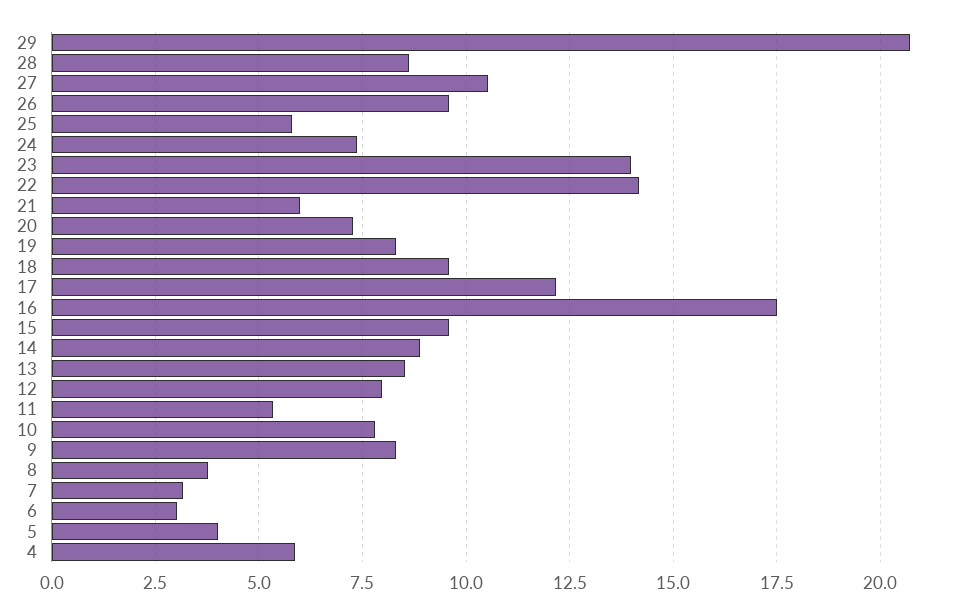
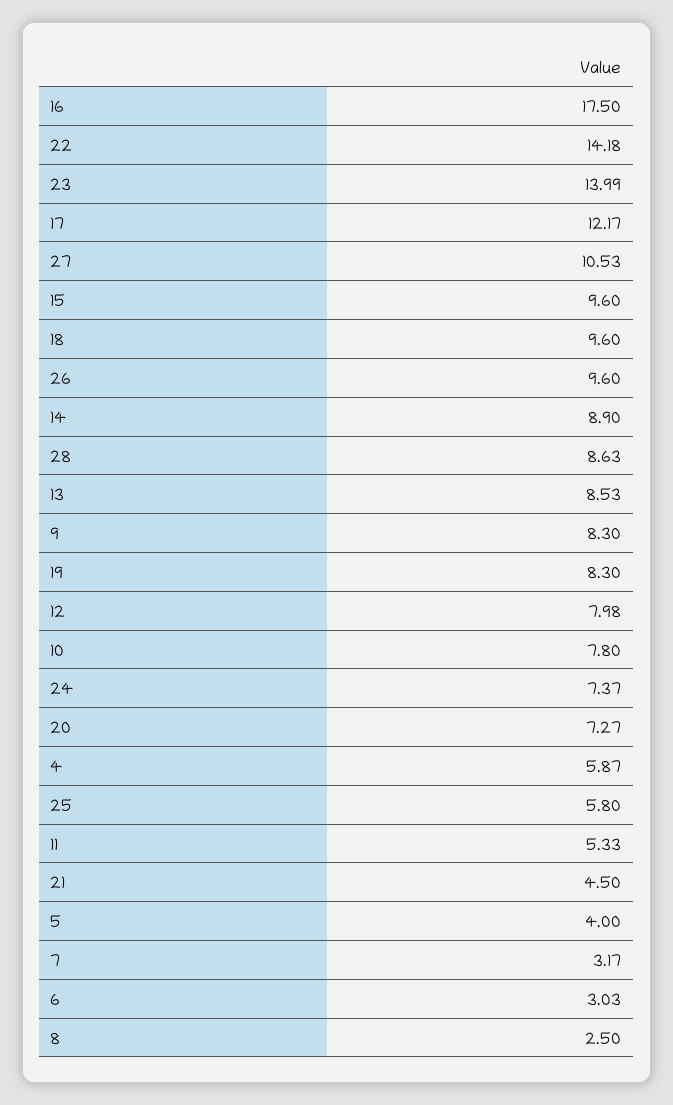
  {
-   "29": 20.75,
    "28": 8.63,
    "27": 10.53,
    "26": 9.6,
    "25": 5.8,
    "24": 7.37,
    "23": 13.99,
    "22": 14.18,
-   "21": 6,
+   "21": 4.5,
    "20": 7.27,
    "19": 8.3,
    "18": 9.6,
    "17": 12.17,
    "16": 17.5,
    "15": 9.6,
    "14": 8.9,
    "13": 8.53,
    "12": 7.98,
    "11": 5.33,
    "10": 7.8,
    "9": 8.3,
-   "8": 3.75,
+   "8": 2.5,
    "7": 3.17,
    "6": 3.03,
    "5": 4,
    "4": 5.87
  }

